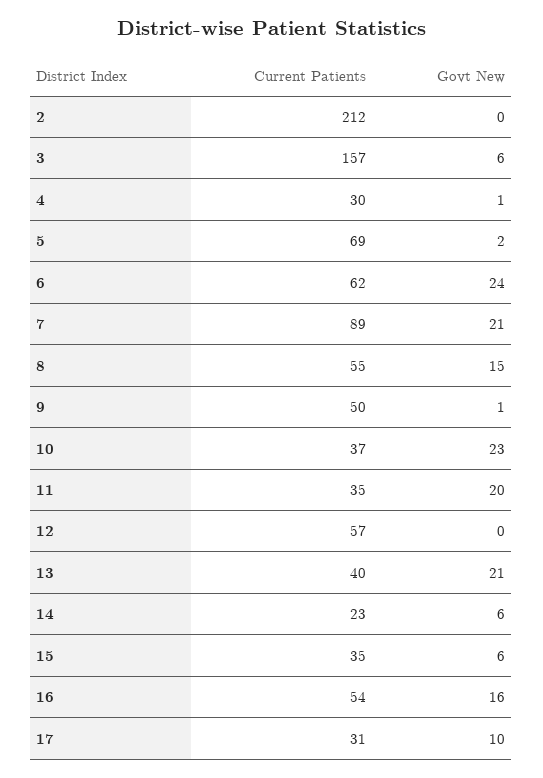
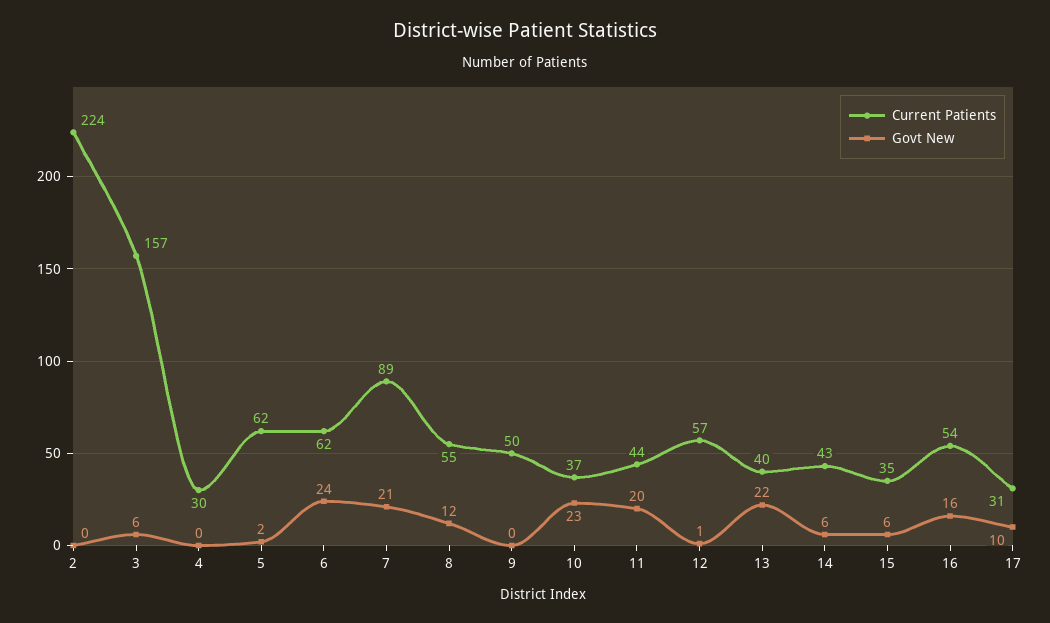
  {
    "Current Patients": {
-     "2": 212,
+     "2": 224,
      "3": 157,
      "4": 30,
-     "5": 69,
+     "5": 62,
      "6": 62,
      "7": 89,
      "8": 55,
      "9": 50,
      "10": 37,
-     "11": 35,
+     "11": 44,
      "12": 57,
      "13": 40,
-     "14": 23,
+     "14": 43,
      "15": 35,
      "16": 54,
      "17": 31
    },
    "Govt New": {
      "2": 0,
      "3": 6,
-     "4": 1,
+     "4": 0,
      "5": 2,
      "6": 24,
      "7": 21,
-     "8": 15,
+     "8": 12,
-     "9": 1,
+     "9": 0,
      "10": 23,
      "11": 20,
-     "12": 0,
+     "12": 1,
-     "13": 21,
+     "13": 22,
      "14": 6,
      "15": 6,
      "16": 16,
      "17": 10
    }
  }

